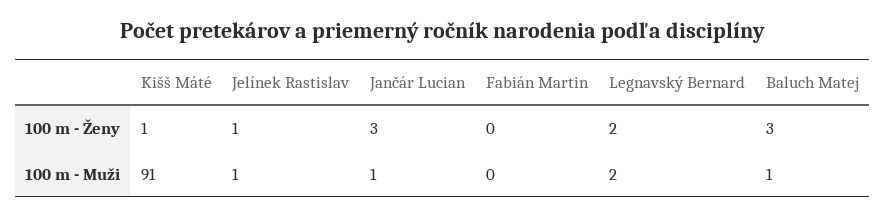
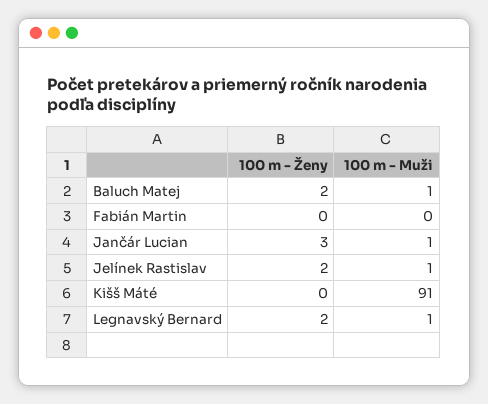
  {
    "Kišš Máté": {
-     "100 m - Ženy": 1,
+     "100 m - Ženy": 0,
      "100 m - Muži": 91
    },
    "Jelínek Rastislav": {
-     "100 m - Ženy": 1,
+     "100 m - Ženy": 2,
      "100 m - Muži": 1
    },
    "Jančár Lucian": {
      "100 m - Ženy": 3,
      "100 m - Muži": 1
    },
    "Fabián Martin": {
      "100 m - Ženy": 0,
      "100 m - Muži": 0
    },
    "Legnavský Bernard": {
      "100 m - Ženy": 2,
-     "100 m - Muži": 2
+     "100 m - Muži": 1
    },
    "Baluch Matej": {
-     "100 m - Ženy": 3,
+     "100 m - Ženy": 2,
      "100 m - Muži": 1
    }
  }

